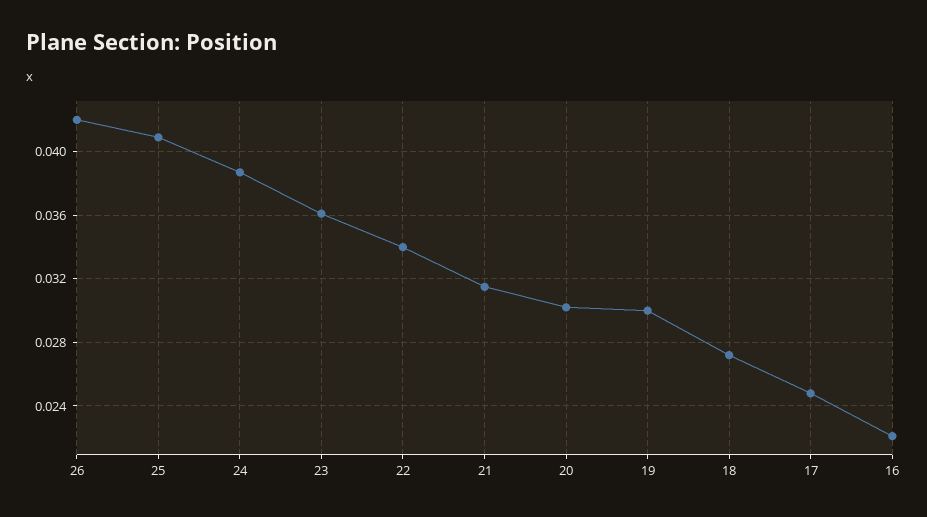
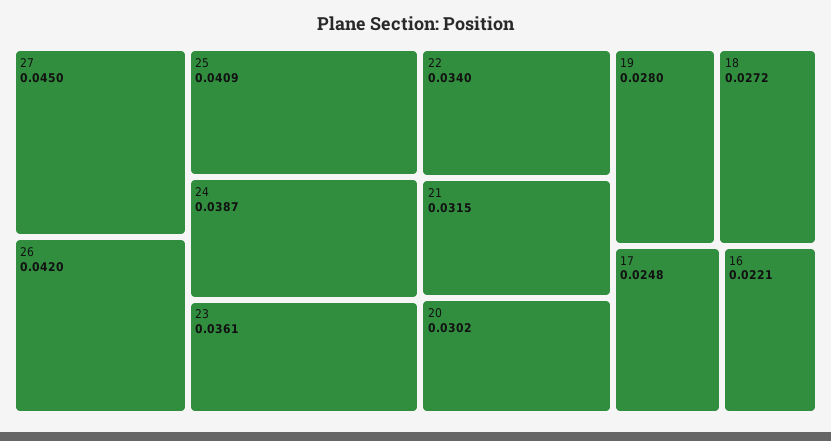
  {
    "26": 0.042,
    "25": 0.0409,
    "24": 0.0387,
    "23": 0.0361,
    "22": 0.034,
    "21": 0.0315,
    "20": 0.0302,
-   "19": 0.03,
+   "19": 0.028,
    "18": 0.0272,
    "17": 0.0248,
-   "16": 0.0221
+   "16": 0.0221,
+   "27": 0.045
  }

